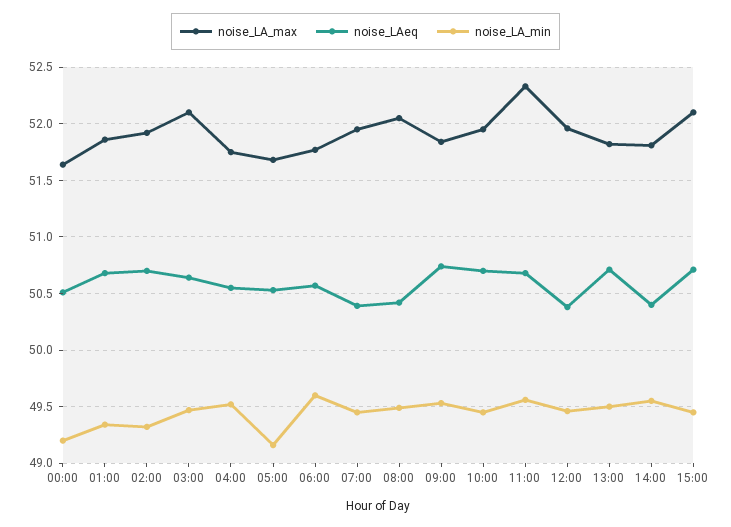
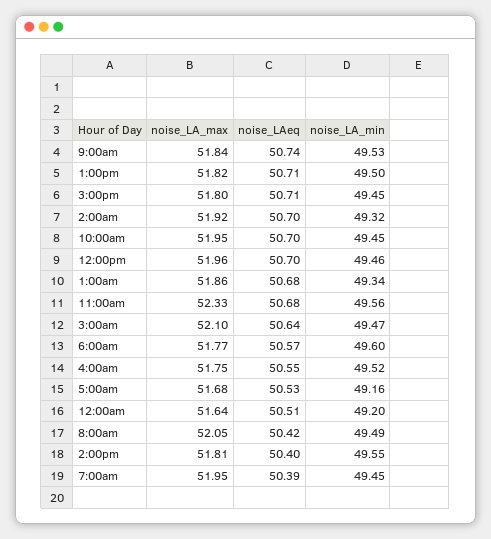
  {
    "noise_LA_max": {
      "00:00": 51.64,
      "01:00": 51.86,
      "02:00": 51.92,
      "03:00": 52.1,
      "04:00": 51.75,
      "05:00": 51.68,
      "06:00": 51.77,
      "07:00": 51.95,
      "08:00": 52.05,
      "09:00": 51.84,
      "10:00": 51.95,
      "11:00": 52.33,
      "12:00": 51.96,
      "13:00": 51.82,
      "14:00": 51.81,
-     "15:00": 52.1
+     "15:00": 51.8
    },
    "noise_LAeq": {
      "00:00": 50.51,
      "01:00": 50.68,
      "02:00": 50.7,
      "03:00": 50.64,
      "04:00": 50.55,
      "05:00": 50.53,
      "06:00": 50.57,
      "07:00": 50.39,
      "08:00": 50.42,
      "09:00": 50.74,
      "10:00": 50.7,
      "11:00": 50.68,
-     "12:00": 50.4,
+     "12:00": 50.7,
      "13:00": 50.71,
      "14:00": 50.4,
      "15:00": 50.71
    },
    "noise_LA_min": {
      "00:00": 49.2,
      "01:00": 49.34,
      "02:00": 49.32,
      "03:00": 49.47,
      "04:00": 49.52,
      "05:00": 49.16,
      "06:00": 49.6,
      "07:00": 49.45,
      "08:00": 49.49,
      "09:00": 49.53,
      "10:00": 49.45,
      "11:00": 49.56,
      "12:00": 49.46,
      "13:00": 49.5,
      "14:00": 49.55,
      "15:00": 49.45
    }
  }

